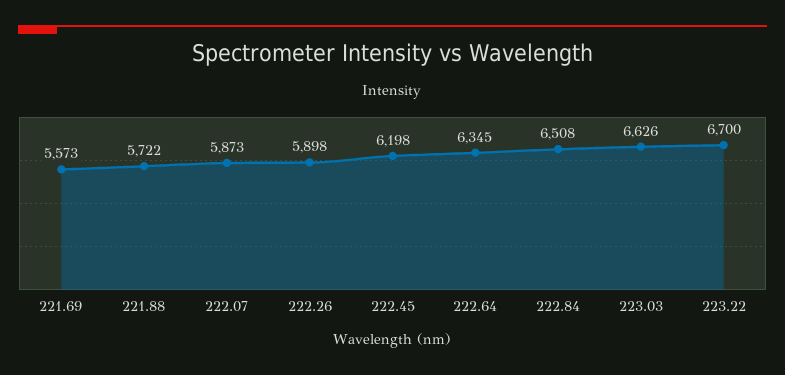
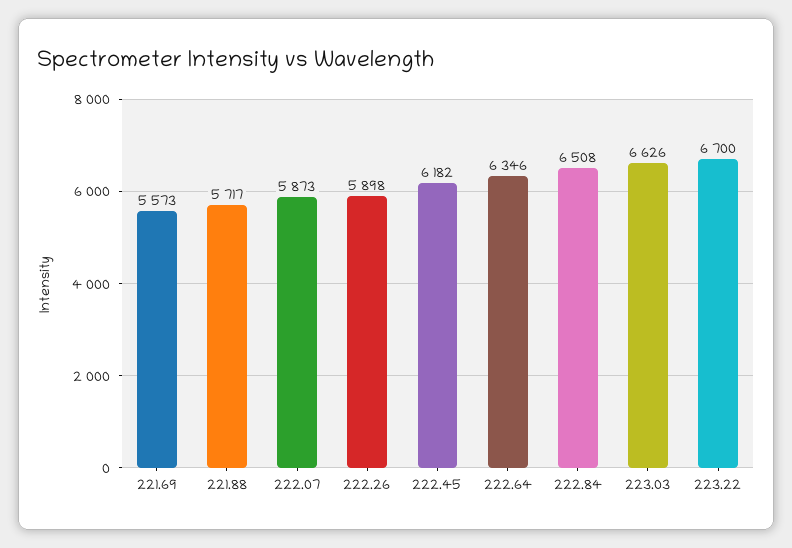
  {
    "221.69": 5573,
-   "221.88": 5722,
+   "221.88": 5717,
    "222.07": 5873,
    "222.26": 5898,
-   "222.45": 6198,
+   "222.45": 6182,
-   "222.64": 6345,
+   "222.64": 6346,
    "222.84": 6508,
    "223.03": 6626,
    "223.22": 6700
  }

